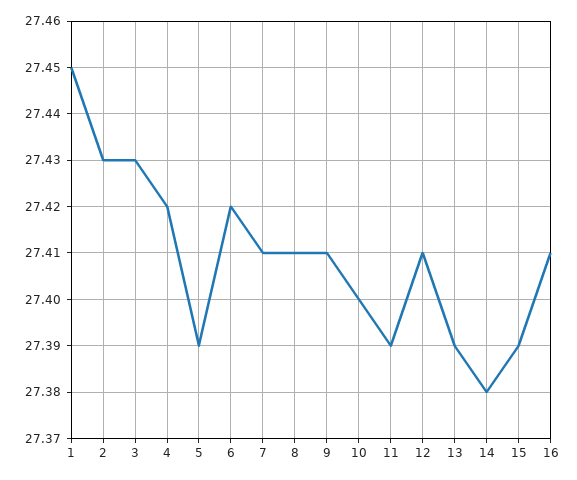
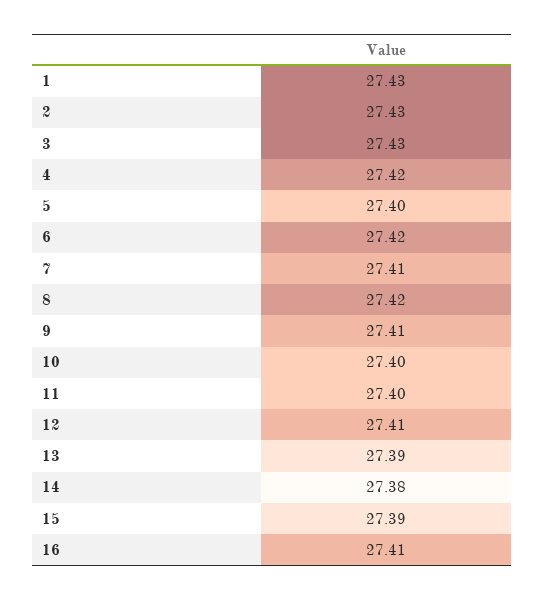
  {
-   "1": 27.45,
+   "1": 27.43,
    "2": 27.43,
    "3": 27.43,
    "4": 27.42,
-   "5": 27.39,
+   "5": 27.4,
    "6": 27.42,
    "7": 27.41,
-   "8": 27.41,
+   "8": 27.42,
    "9": 27.41,
    "10": 27.4,
-   "11": 27.39,
+   "11": 27.4,
    "12": 27.41,
    "13": 27.39,
    "14": 27.38,
    "15": 27.39,
    "16": 27.41
  }

